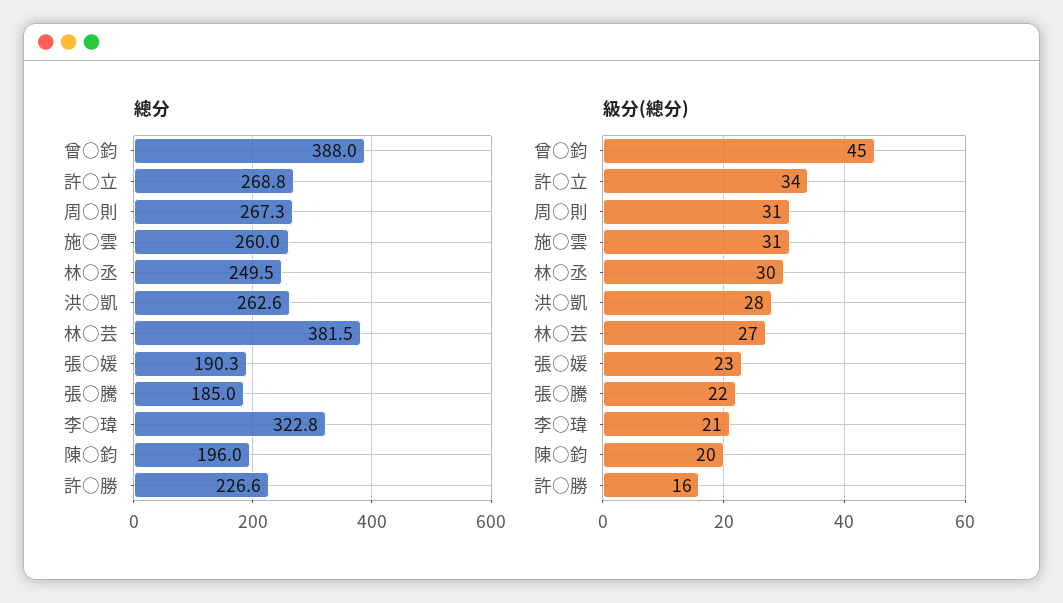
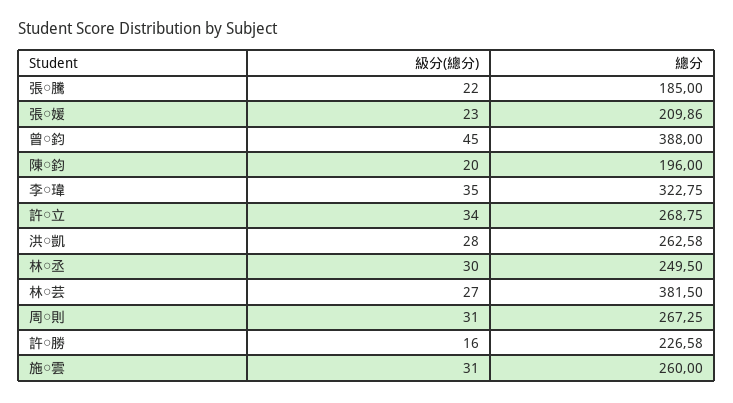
  {
    "總分": {
      "曾○鈞": 388,
      "許○立": 268.75,
      "周○則": 267.25,
      "施○雲": 260,
      "林○丞": 249.5,
      "洪○凱": 262.58,
      "林○芸": 381.5,
-     "張○媛": 190.3,
+     "張○媛": 209.86,
      "張○騰": 185,
      "李○瑋": 322.75,
      "陳○鈞": 196,
      "許○勝": 226.58
    },
    "級分(總分)": {
      "曾○鈞": 45,
      "許○立": 34,
      "周○則": 31,
      "施○雲": 31,
      "林○丞": 30,
      "洪○凱": 28,
      "林○芸": 27,
      "張○媛": 23,
      "張○騰": 22,
-     "李○瑋": 21,
+     "李○瑋": 35,
      "陳○鈞": 20,
      "許○勝": 16
    }
  }

